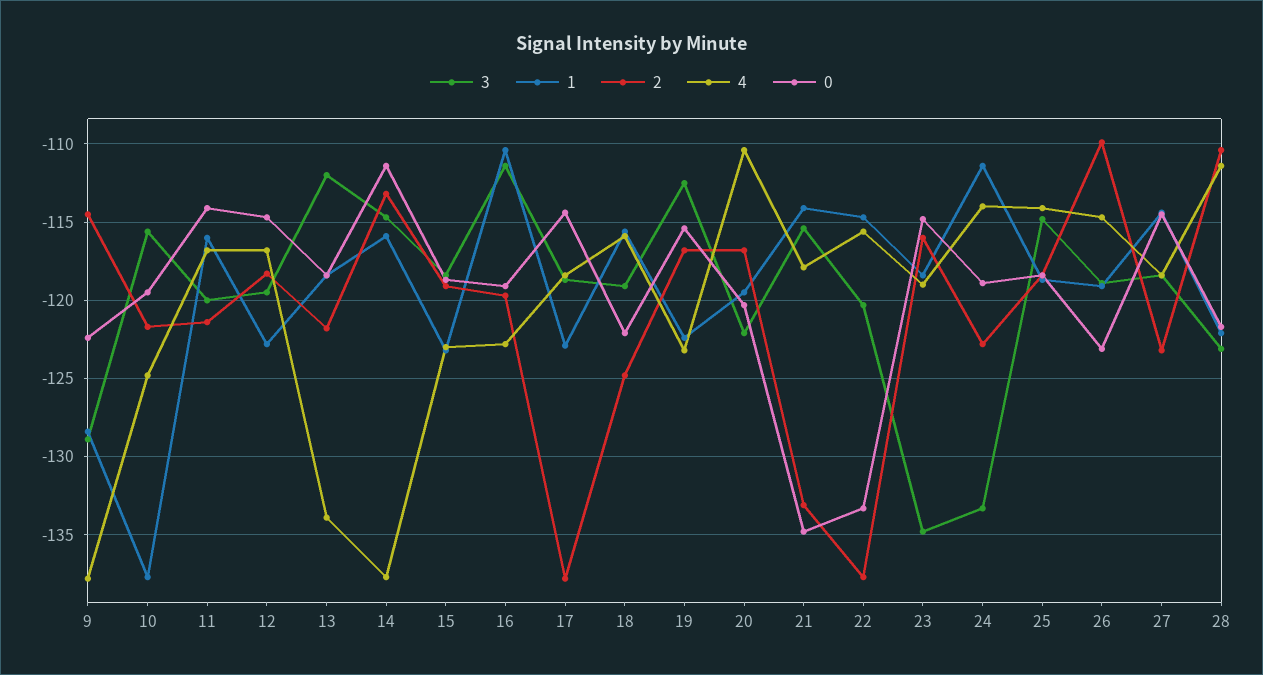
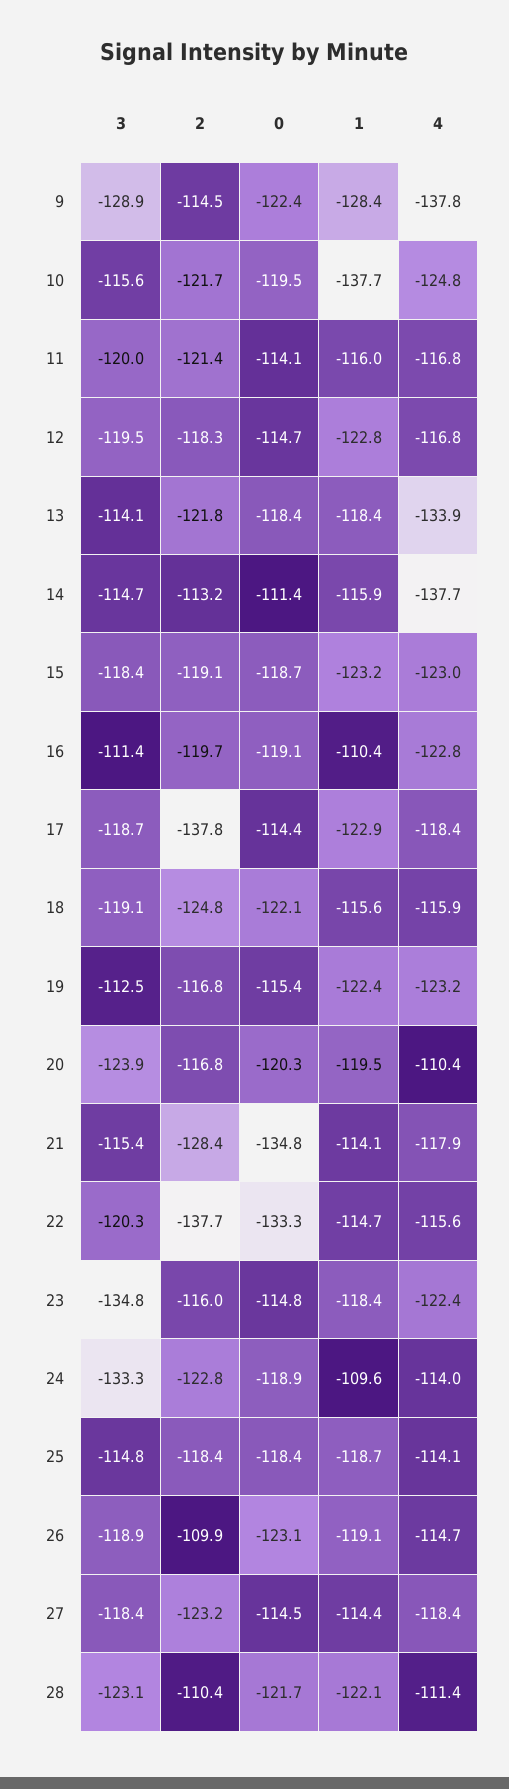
  {
    "3": {
      "9": -128.9,
      "10": -115.6,
      "11": -120,
      "12": -119.5,
-     "13": -112,
+     "13": -114.1,
      "14": -114.7,
      "15": -118.4,
      "16": -111.4,
      "17": -118.7,
      "18": -119.1,
      "19": -112.5,
-     "20": -122,
+     "20": -123.9,
      "21": -115.4,
      "22": -120.3,
      "23": -134.8,
      "24": -133.3,
      "25": -114.8,
      "26": -118.9,
      "27": -118.4,
      "28": -123.1
    },
    "1": {
      "9": -128.4,
      "10": -137.7,
      "11": -116,
      "12": -122.8,
      "13": -118.4,
      "14": -115.9,
      "15": -123.2,
      "16": -110.4,
      "17": -122.9,
      "18": -115.6,
      "19": -122.4,
      "20": -119.5,
      "21": -114.1,
      "22": -114.7,
      "23": -118.4,
-     "24": -111.5,
+     "24": -109.6,
      "25": -118.7,
      "26": -119.1,
      "27": -114.4,
      "28": -122.1
    },
    "2": {
      "9": -114.5,
      "10": -121.7,
      "11": -121.4,
      "12": -118.3,
      "13": -121.8,
      "14": -113.2,
      "15": -119.1,
      "16": -119.7,
      "17": -137.8,
      "18": -124.8,
      "19": -116.8,
      "20": -116.8,
-     "21": -133,
+     "21": -128.4,
      "22": -137.7,
      "23": -116,
      "24": -122.8,
      "25": -118.4,
      "26": -109.9,
      "27": -123.2,
      "28": -110.4
    },
    "4": {
      "9": -137.8,
      "10": -124.8,
      "11": -116.8,
      "12": -116.8,
      "13": -133.9,
      "14": -137.7,
      "15": -123,
      "16": -122.8,
      "17": -118.4,
      "18": -115.9,
      "19": -123.2,
      "20": -110.4,
      "21": -117.9,
      "22": -115.6,
-     "23": -119,
+     "23": -122.4,
      "24": -114,
      "25": -114.1,
      "26": -114.7,
      "27": -118.4,
      "28": -111.4
    },
    "0": {
      "9": -122.4,
      "10": -119.5,
      "11": -114.1,
      "12": -114.7,
      "13": -118.4,
      "14": -111.4,
      "15": -118.7,
      "16": -119.1,
      "17": -114.4,
      "18": -122.1,
      "19": -115.4,
      "20": -120.3,
      "21": -134.8,
      "22": -133.3,
      "23": -114.8,
      "24": -118.9,
      "25": -118.4,
      "26": -123.1,
      "27": -114.5,
      "28": -121.7
    }
  }

